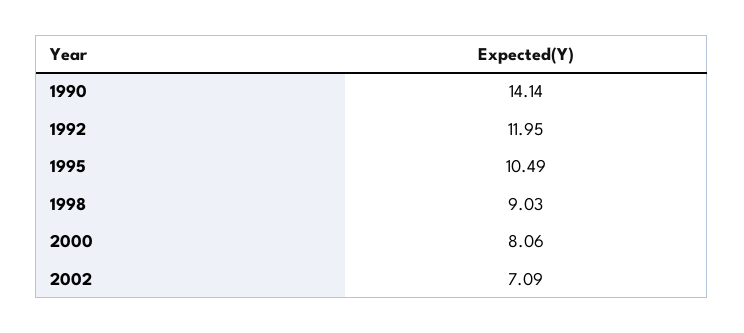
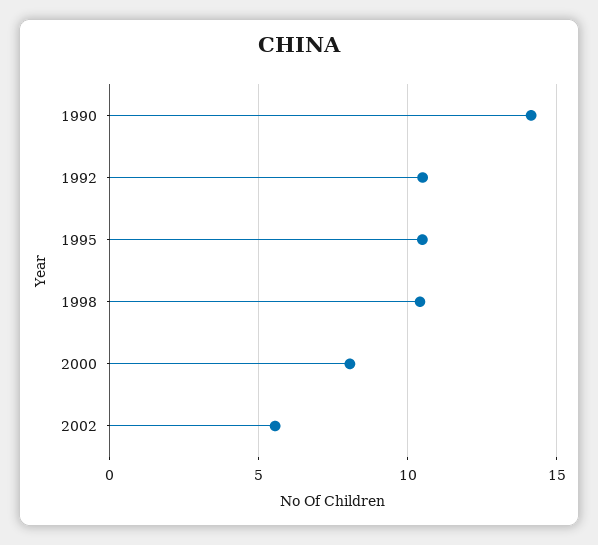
  {
    "1990": 14.14,
-   "1992": 11.95,
+   "1992": 10.5,
    "1995": 10.49,
-   "1998": 9.03,
+   "1998": 10.5,
    "2000": 8.06,
-   "2002": 7.09
+   "2002": 5.5
  }

